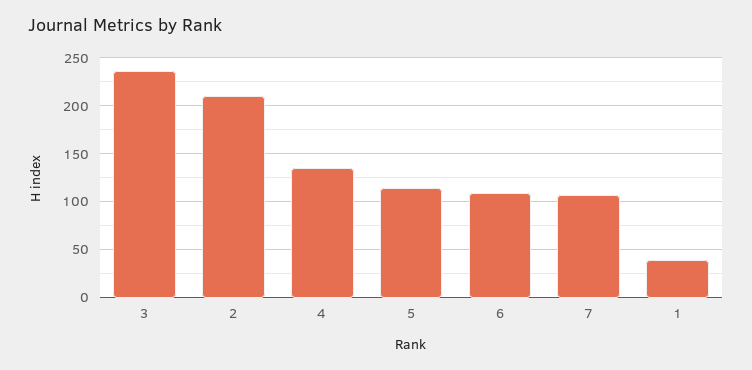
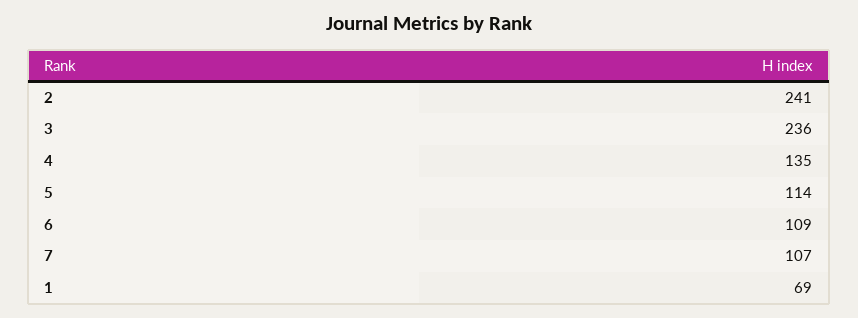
  {
    "3": 236,
-   "2": 210,
+   "2": 241,
    "4": 135,
    "5": 114,
    "6": 109,
    "7": 107,
-   "1": 40
+   "1": 69
  }

